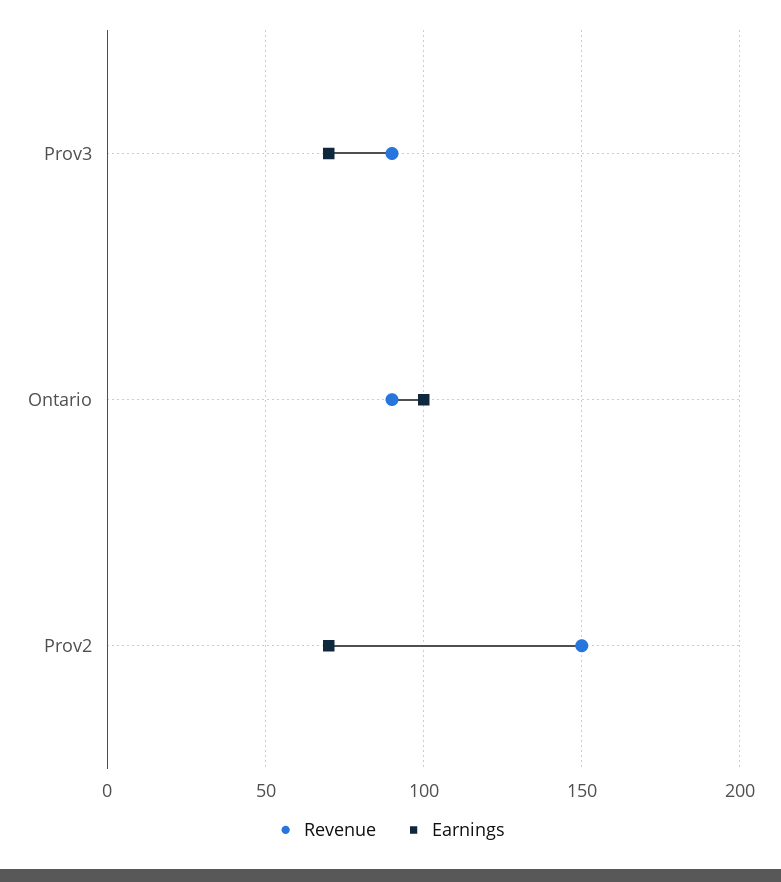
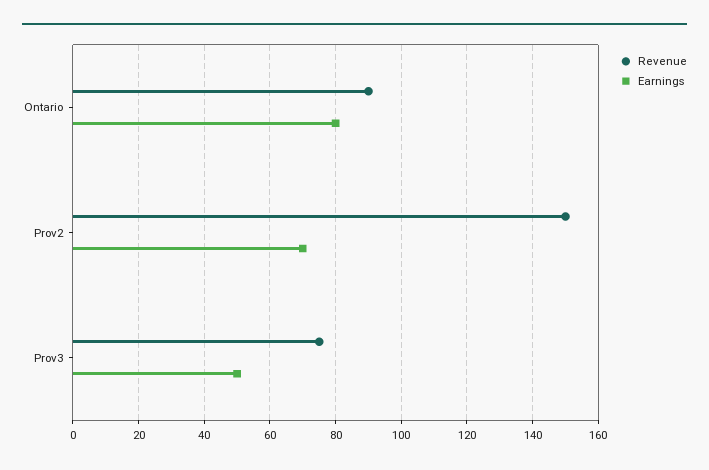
  {
    "Revenue": {
-     "Prov3": 90,
+     "Prov3": 75,
      "Ontario": 90,
      "Prov2": 150
    },
    "Earnings": {
-     "Prov3": 70,
+     "Prov3": 50,
-     "Ontario": 100,
+     "Ontario": 80,
      "Prov2": 70
    }
  }

